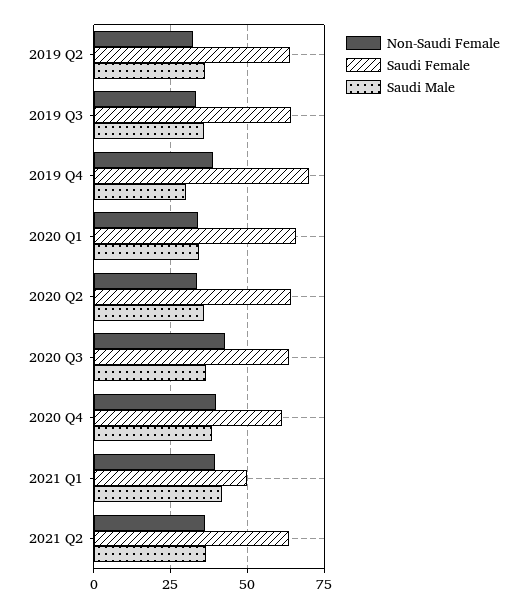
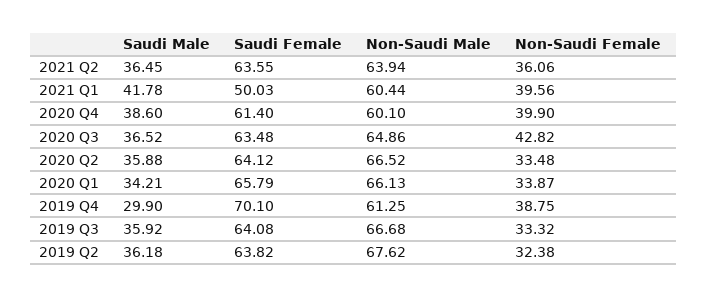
  {
    "Non-Saudi Female": {
      "2019 Q2": 32.38,
      "2019 Q3": 33.32,
      "2019 Q4": 38.75,
      "2020 Q1": 33.87,
      "2020 Q2": 33.48,
      "2020 Q3": 42.82,
      "2020 Q4": 39.9,
      "2021 Q1": 39.56,
      "2021 Q2": 36.06
    },
    "Saudi Female": {
      "2019 Q2": 63.82,
      "2019 Q3": 64.08,
      "2019 Q4": 70.1,
      "2020 Q1": 65.79,
      "2020 Q2": 64.12,
      "2020 Q3": 63.48,
      "2020 Q4": 61.4,
      "2021 Q1": 50.03,
      "2021 Q2": 63.55
    },
    "Saudi Male": {
      "2019 Q2": 36.18,
      "2019 Q3": 35.92,
      "2019 Q4": 29.9,
      "2020 Q1": 34.21,
      "2020 Q2": 35.88,
      "2020 Q3": 36.52,
      "2020 Q4": 38.6,
      "2021 Q1": 41.78,
      "2021 Q2": 36.45
-   }
+   },
+   "Non-Saudi Male": {
+     "2021 Q2": 63.94,
+     "2021 Q1": 60.44,
+     "2020 Q4": 60.1,
+     "2020 Q3": 64.86,
+     "2020 Q2": 66.52,
+     "2020 Q1": 66.13,
+     "2019 Q4": 61.25,
+     "2019 Q3": 66.68,
+     "2019 Q2": 67.62
+   }
  }

